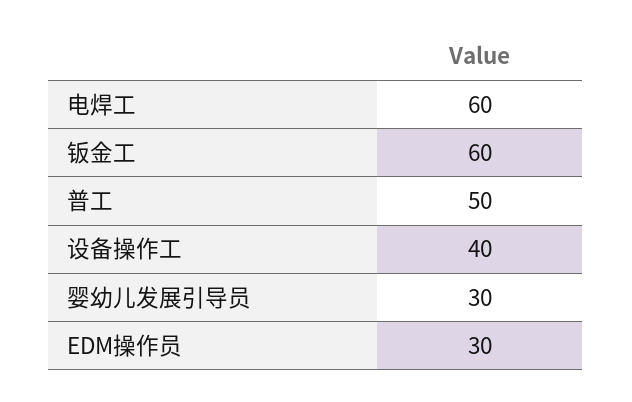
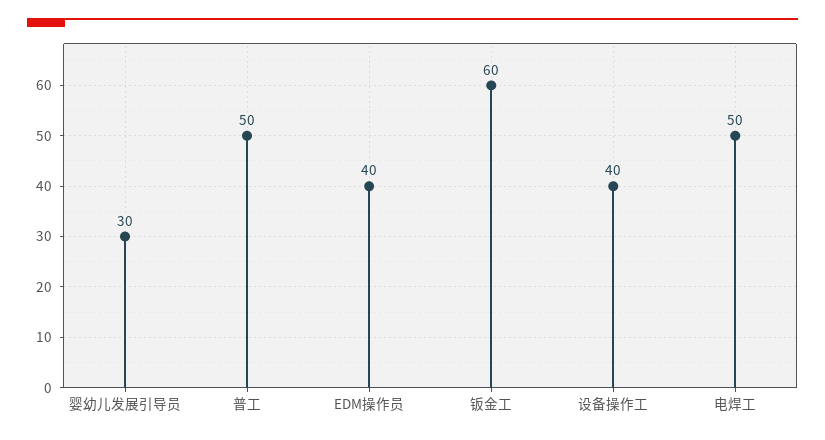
  {
-   "电焊工": 60,
+   "电焊工": 50,
    "钣金工": 60,
    "普工": 50,
    "设备操作工": 40,
    "婴幼儿发展引导员": 30,
-   "EDM操作员": 30
+   "EDM操作员": 40
  }

